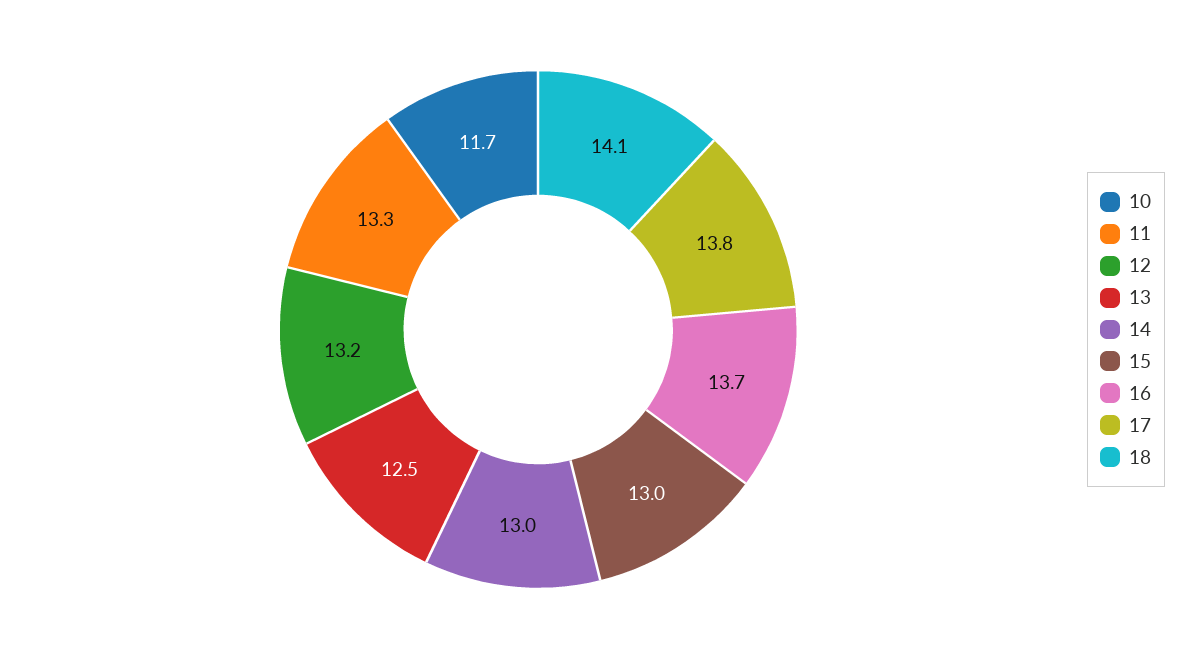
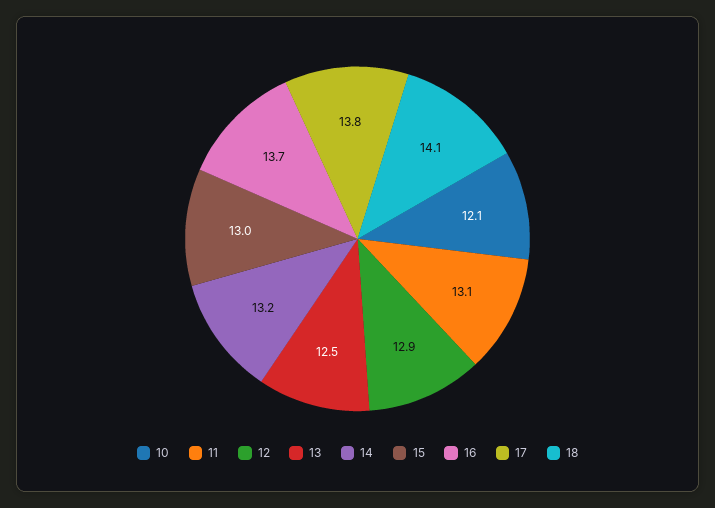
  {
-   "10": 11.7,
+   "10": 12.1,
-   "11": 13.3,
+   "11": 13.1,
-   "12": 13.2,
+   "12": 12.9,
    "13": 12.5,
-   "14": 13,
+   "14": 13.2,
    "15": 13,
    "16": 13.7,
    "17": 13.8,
    "18": 14.1
  }

